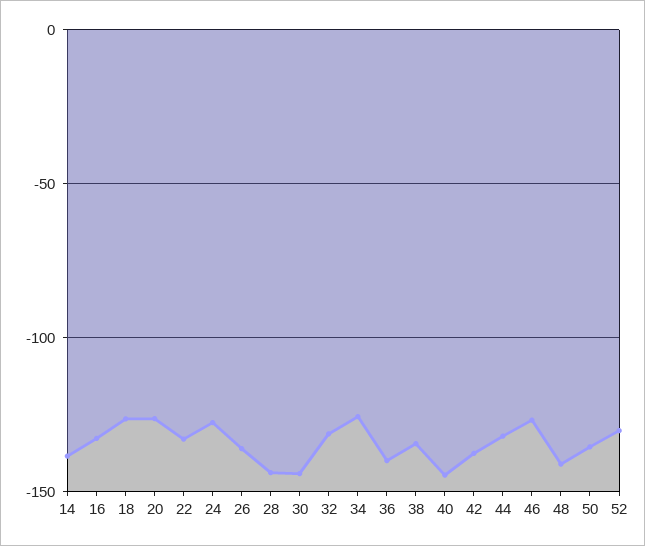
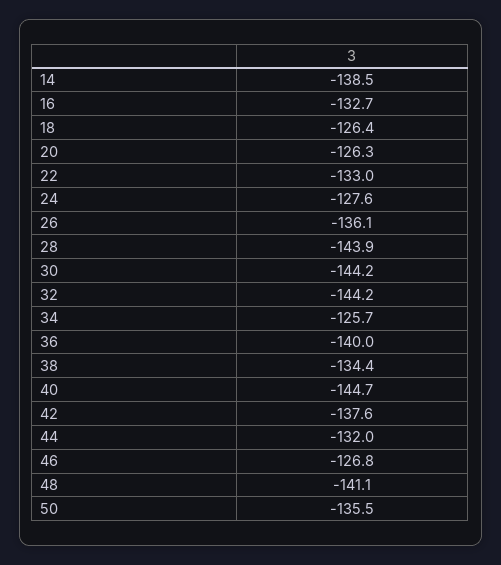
  {
    "14": -138.5,
    "16": -132.7,
    "18": -126.4,
    "20": -126.3,
    "22": -133,
    "24": -127.6,
    "26": -136.1,
    "28": -143.9,
    "30": -144.2,
-   "32": -130,
+   "32": -144.2,
    "34": -125.7,
    "36": -140,
    "38": -134.4,
    "40": -144.7,
    "42": -137.6,
    "44": -132,
    "46": -126.8,
    "48": -141.1,
-   "50": -135.5,
+   "50": -135.5
-   "52": -130
  }

